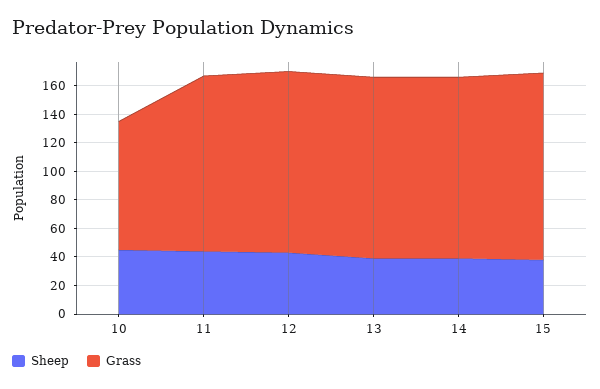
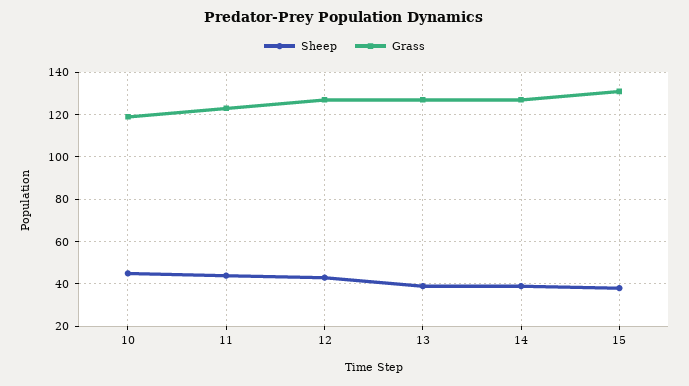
  {
    "Sheep": {
      "10": 45,
      "11": 45,
      "12": 45,
      "13": 40,
      "14": 40,
      "15": 40
    },
    "Grass": {
-     "10": 90,
+     "10": 120,
      "11": 125,
      "12": 125,
      "13": 125,
      "14": 125,
      "15": 130
    }
  }

